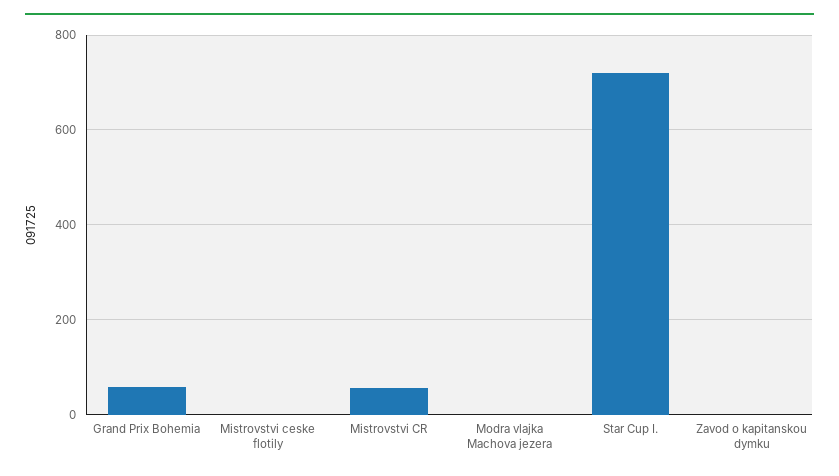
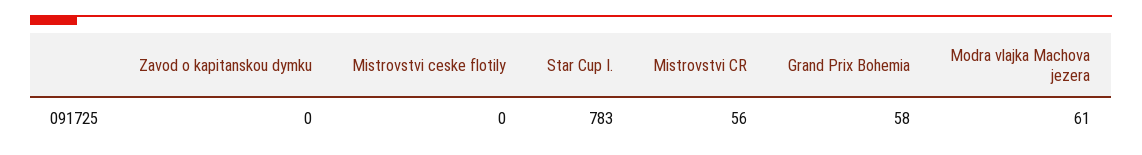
  {
    "Grand Prix Bohemia": 58,
    "Mistrovstvi ceske flotily": 0,
    "Mistrovstvi CR": 56,
-   "Modra vlajka Machova jezera": 0,
+   "Modra vlajka Machova jezera": 61,
-   "Star Cup I.": 720,
+   "Star Cup I.": 783,
    "Zavod o kapitanskou dymku": 0
  }

